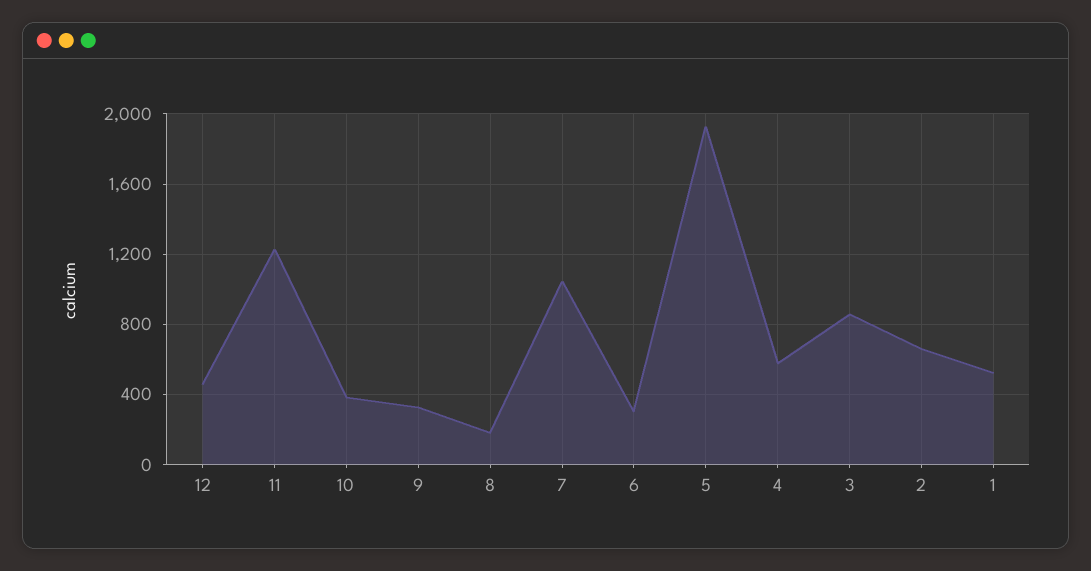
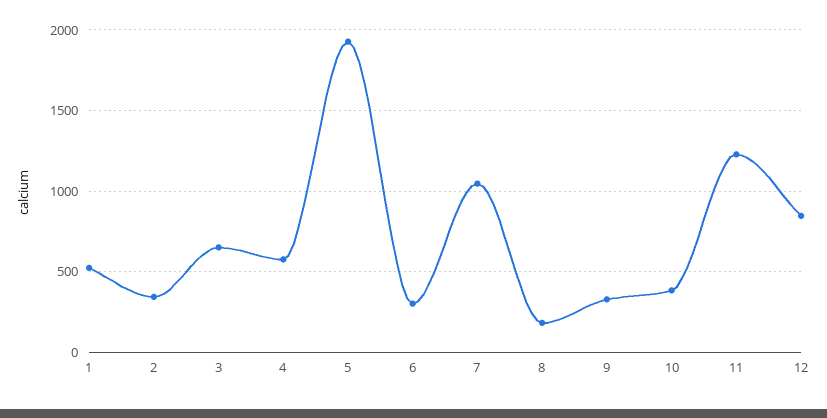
  {
-   "12": 450,
+   "12": 850,
    "11": 1250,
    "10": 400,
    "9": 350,
    "8": 200,
    "7": 1050,
    "6": 300,
    "5": 1950,
    "4": 600,
-   "3": 850,
+   "3": 650,
-   "2": 650,
+   "2": 350,
    "1": 500
  }

